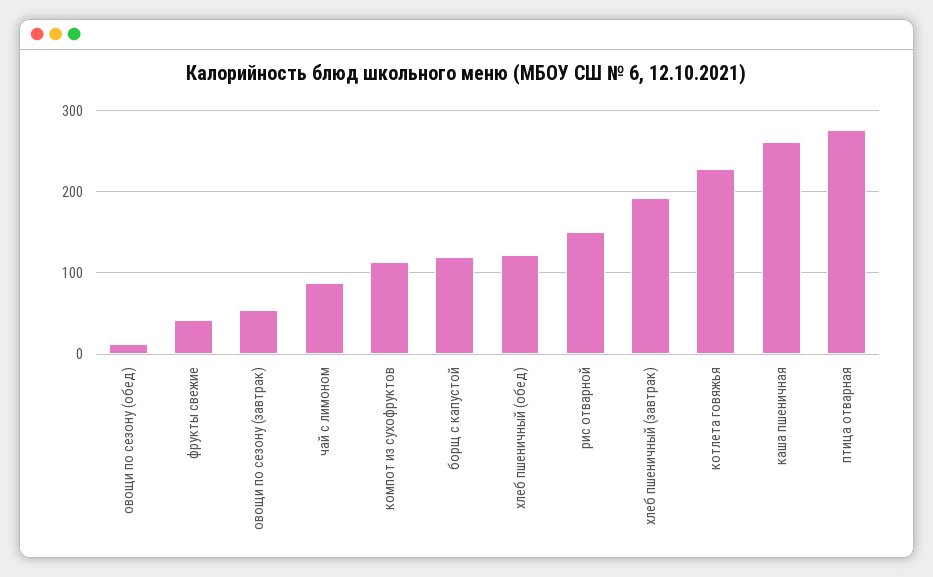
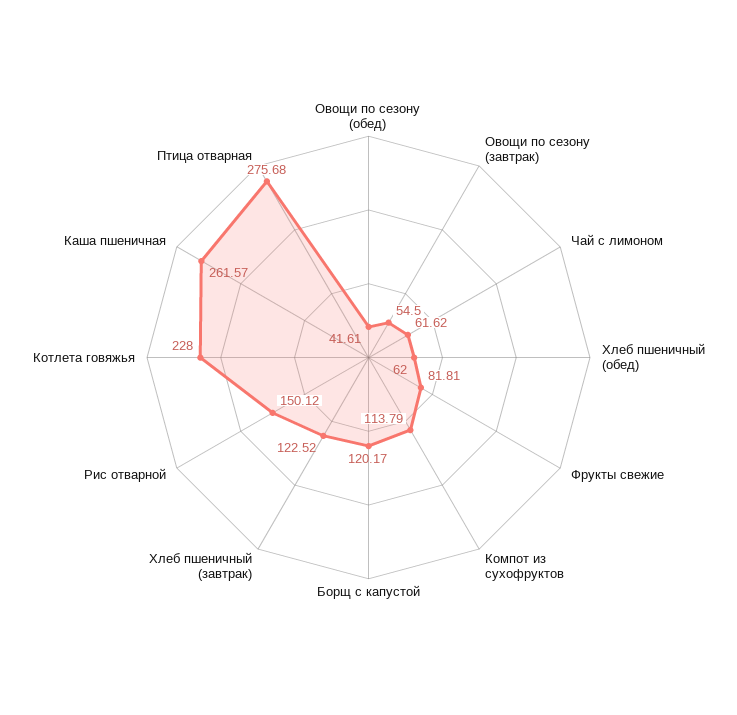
  {
-   "овощи по сезону (обед)": 10,
+   "овощи по сезону (обед)": 41.61,
-   "фрукты свежие": 40,
+   "фрукты свежие": 81.81,
    "овощи по сезону (завтрак)": 54.5,
-   "чай с лимоном": 90,
+   "чай с лимоном": 61.62,
    "компот из сухофруктов": 113.79,
    "борщ с капустой": 120.17,
-   "хлеб пшеничный (обед)": 120,
+   "хлеб пшеничный (обед)": 62,
    "рис отварной": 150.12,
-   "хлеб пшеничный (завтрак)": 190,
+   "хлеб пшеничный (завтрак)": 122.52,
    "котлета говяжья": 228,
    "каша пшеничная": 261.57,
    "птица отварная": 275.68
  }

